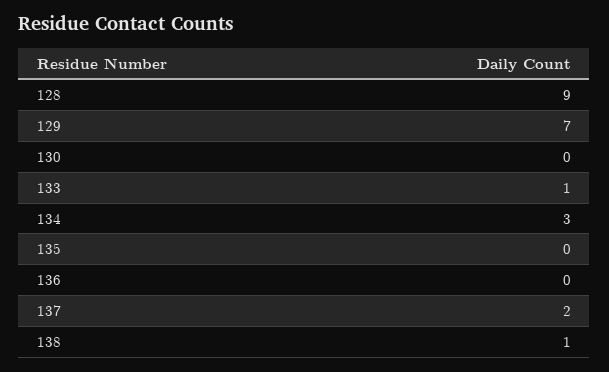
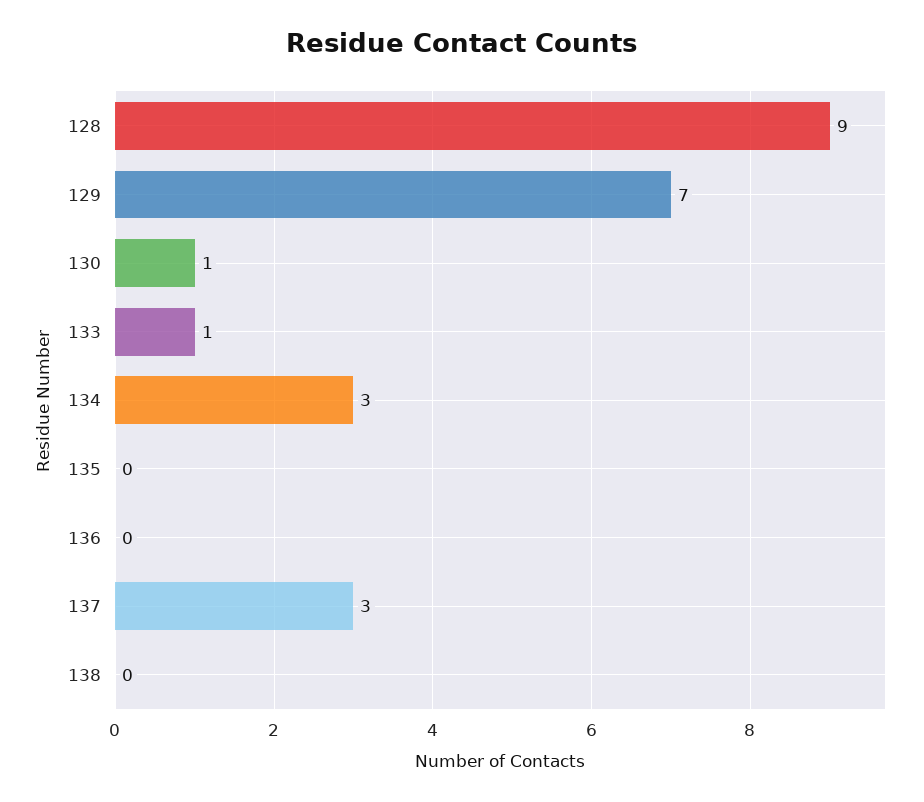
  {
    "128": 9,
    "129": 7,
-   "130": 0,
+   "130": 1,
    "133": 1,
    "134": 3,
    "135": 0,
    "136": 0,
-   "137": 2,
+   "137": 3,
-   "138": 1
+   "138": 0
  }

